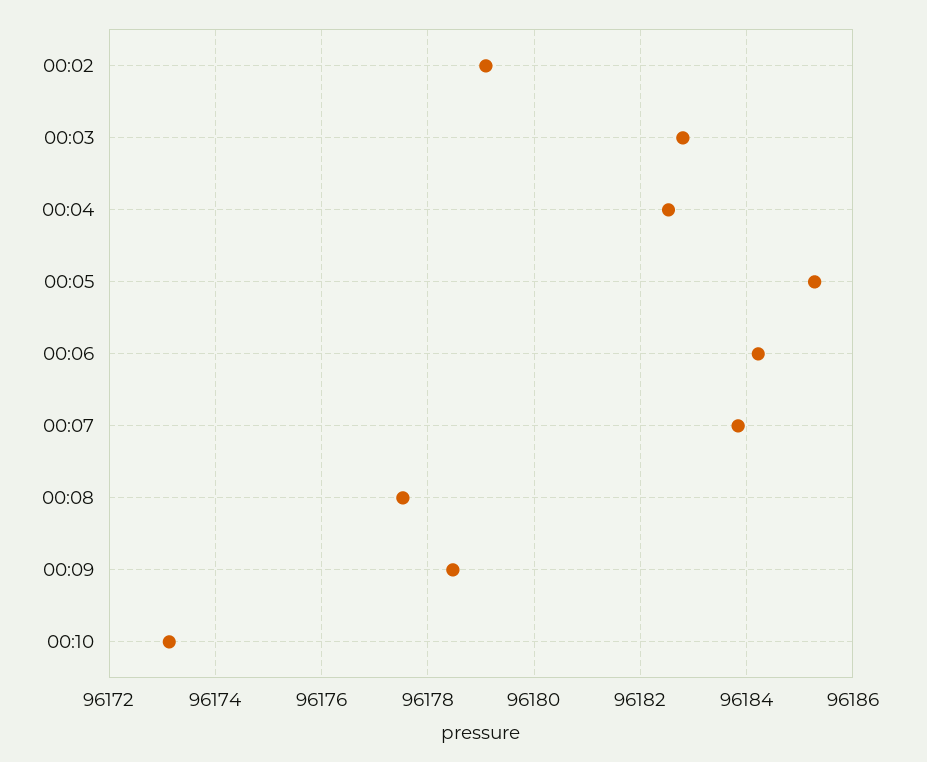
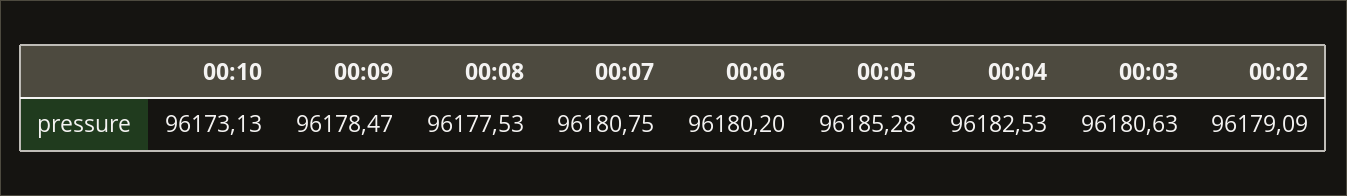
  {
    "00:02": 96179.09,
-   "00:03": 96182.8,
+   "00:03": 96180.63,
    "00:04": 96182.53,
    "00:05": 96185.28,
-   "00:06": 96184.2,
+   "00:06": 96180.2,
-   "00:07": 96183.8,
+   "00:07": 96180.75,
    "00:08": 96177.53,
    "00:09": 96178.47,
    "00:10": 96173.13
  }

